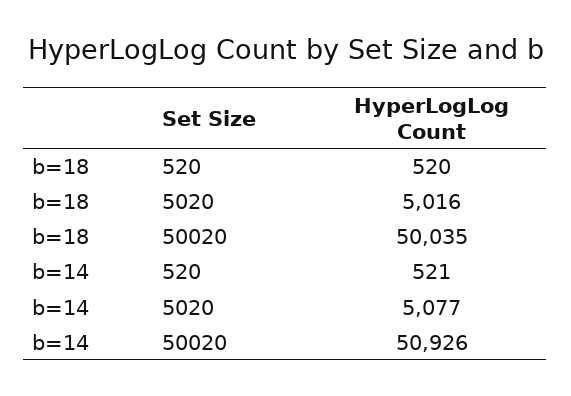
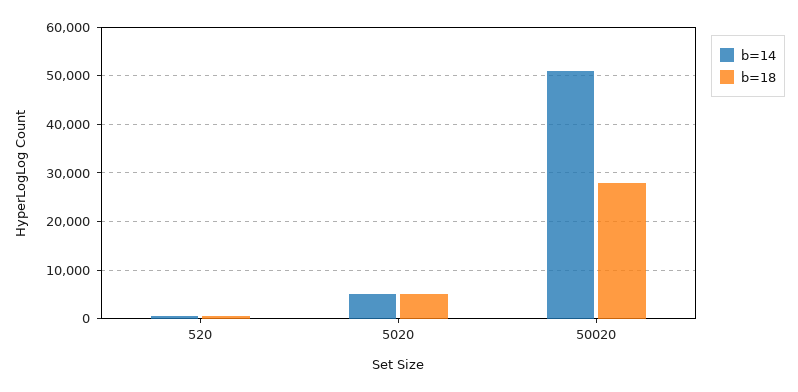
  {
    "b=18": {
      "520": 520,
      "5020": 5016,
-     "50020": 50035
+     "50020": 28000
    },
    "b=14": {
      "520": 521,
      "5020": 5077,
      "50020": 50926
    }
  }

